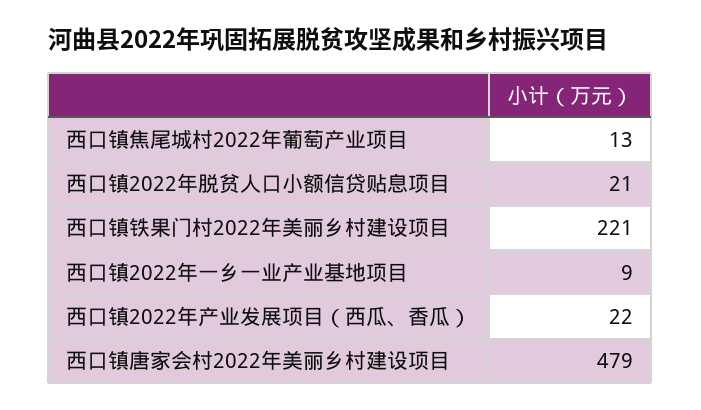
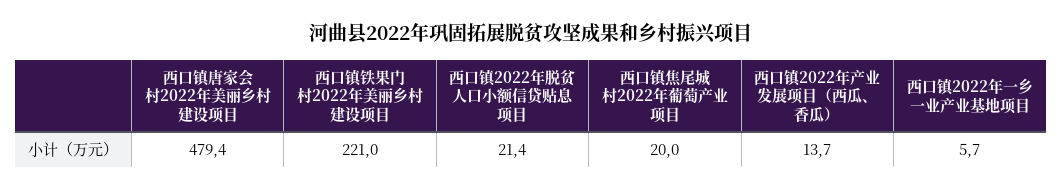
  {
-   "西口镇焦尾城村2022年葡萄产业项目": 13,
+   "西口镇焦尾城村2022年葡萄产业项目": 20,
    "西口镇2022年脱贫人口小额信贷贴息项目": 21.4,
    "西口镇铁果门村2022年美丽乡村建设项目": 221,
-   "西口镇2022年一乡一业产业基地项目": 9,
+   "西口镇2022年一乡一业产业基地项目": 5.7,
-   "西口镇2022年产业发展项目（西瓜、香瓜）": 22,
+   "西口镇2022年产业发展项目（西瓜、香瓜）": 13.7,
    "西口镇唐家会村2022年美丽乡村建设项目": 479.4
  }

